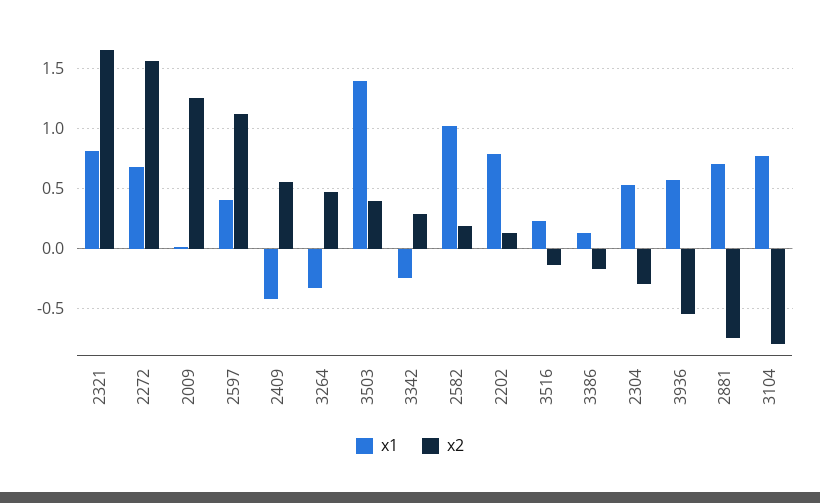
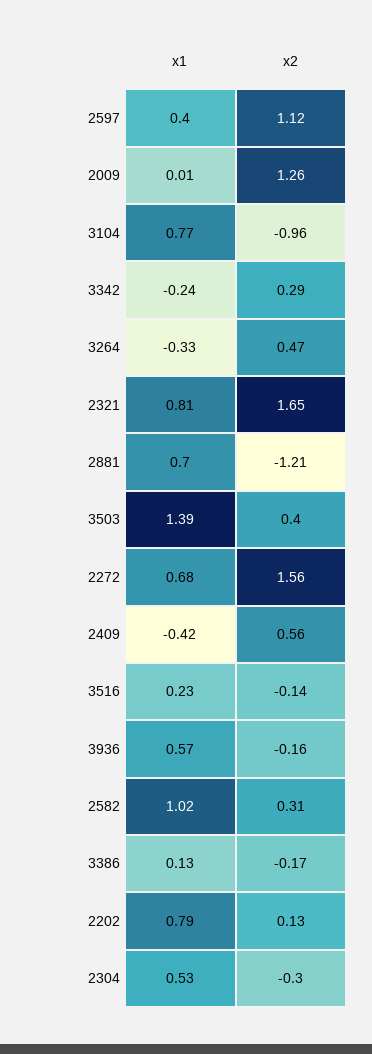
  {
    "x1": {
      "2321": 0.81,
      "2272": 0.68,
      "2009": 0.01,
      "2597": 0.4,
      "2409": -0.42,
      "3264": -0.33,
      "3503": 1.39,
      "3342": -0.24,
      "2582": 1.02,
      "2202": 0.79,
      "3516": 0.23,
      "3386": 0.13,
      "2304": 0.53,
      "3936": 0.57,
      "2881": 0.7,
      "3104": 0.77
    },
    "x2": {
      "2321": 1.65,
      "2272": 1.56,
      "2009": 1.26,
      "2597": 1.12,
      "2409": 0.56,
      "3264": 0.47,
      "3503": 0.4,
      "3342": 0.29,
-     "2582": 0.2,
+     "2582": 0.31,
      "2202": 0.13,
      "3516": -0.14,
      "3386": -0.17,
      "2304": -0.3,
-     "3936": -0.55,
+     "3936": -0.16,
-     "2881": -0.75,
+     "2881": -1.21,
-     "3104": -0.8
+     "3104": -0.96
    }
  }

